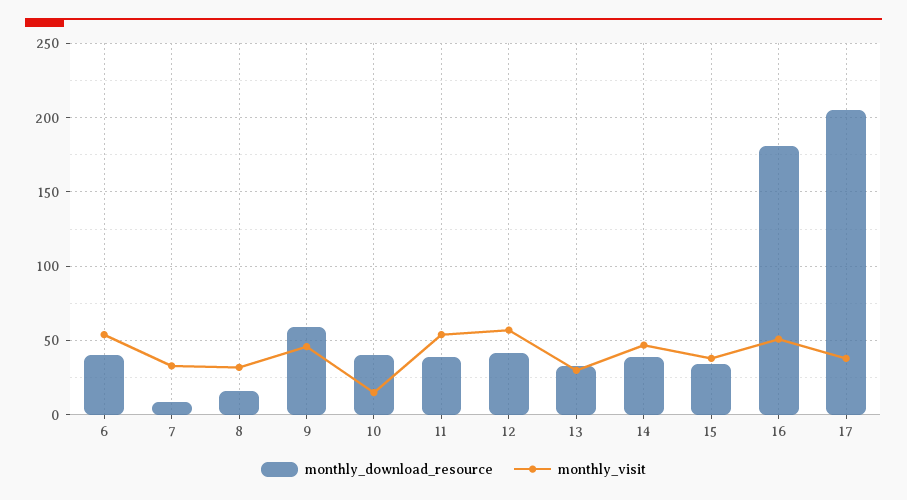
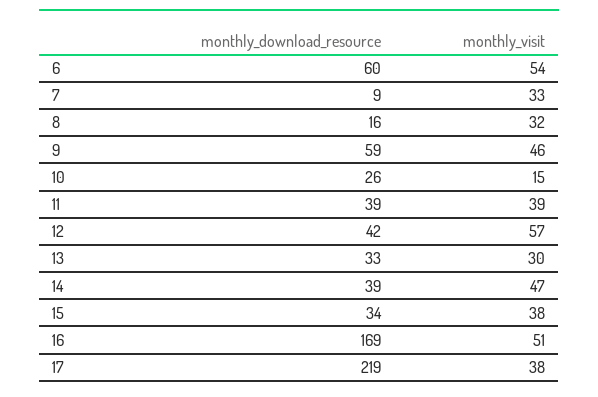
  {
    "monthly_download_resource": {
-     "6": 40,
+     "6": 60,
      "7": 9,
      "8": 16,
      "9": 59,
-     "10": 40,
+     "10": 26,
      "11": 39,
      "12": 42,
      "13": 33,
      "14": 39,
      "15": 34,
-     "16": 180,
+     "16": 169,
-     "17": 205
+     "17": 219
    },
    "monthly_visit": {
      "6": 54,
      "7": 33,
      "8": 32,
      "9": 46,
      "10": 15,
-     "11": 55,
+     "11": 39,
      "12": 57,
      "13": 30,
      "14": 47,
      "15": 38,
      "16": 51,
      "17": 38
    }
  }

